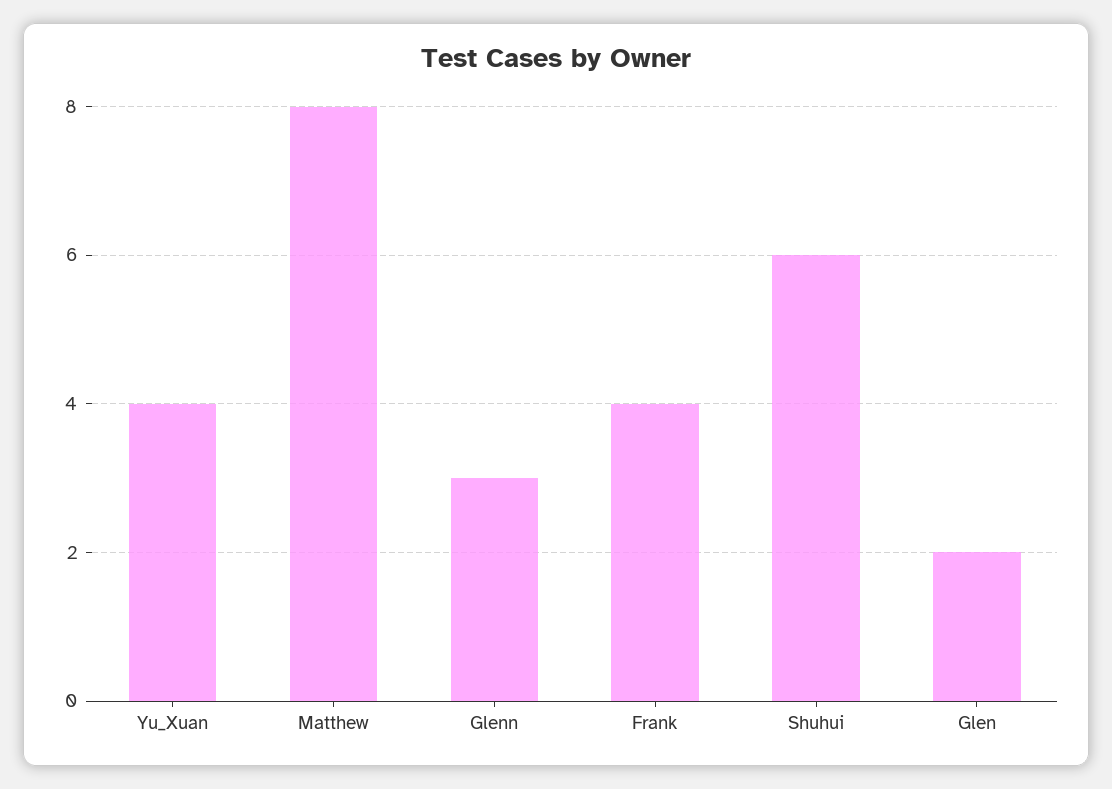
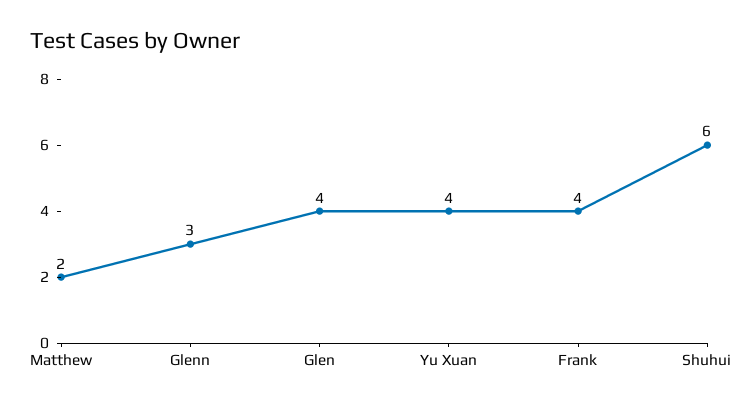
  {
    "Yu_Xuan": 4,
-   "Matthew": 8,
+   "Matthew": 2,
    "Glenn": 3,
    "Frank": 4,
    "Shuhui": 6,
-   "Glen": 2
+   "Glen": 4
  }

